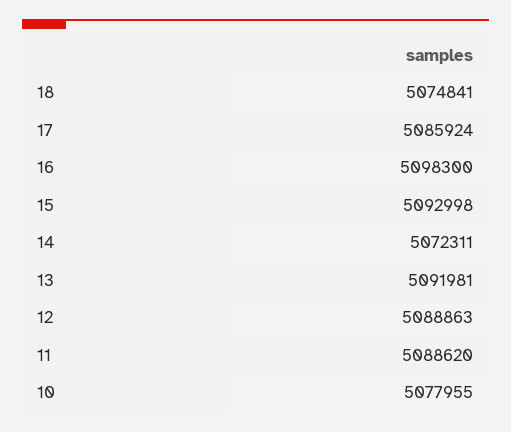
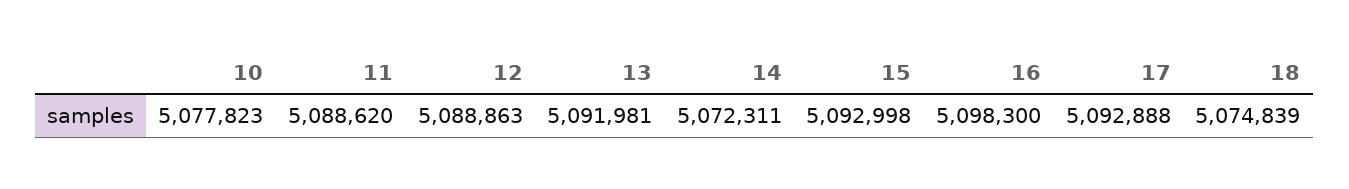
  {
-   "18": 5074841,
+   "18": 5074839,
-   "17": 5085924,
+   "17": 5092888,
    "16": 5098300,
    "15": 5092998,
    "14": 5072311,
    "13": 5091981,
    "12": 5088863,
    "11": 5088620,
-   "10": 5077955
+   "10": 5077823
  }

